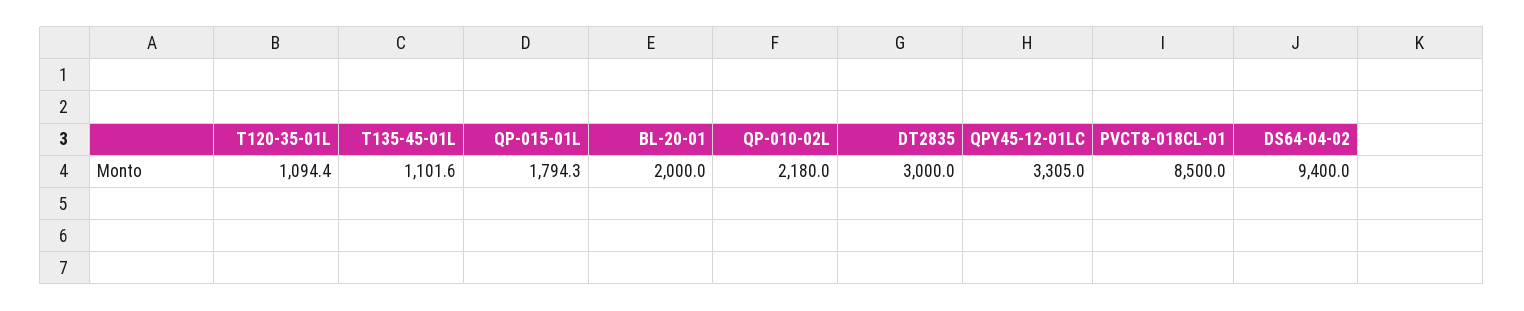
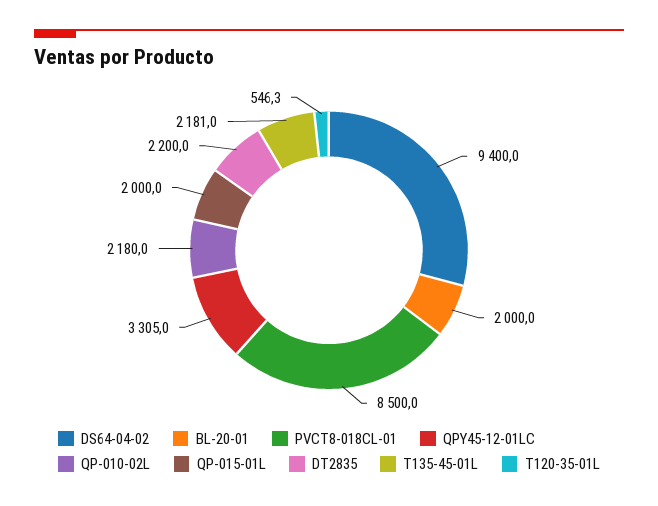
  {
-   "T120-35-01L": 1094.4,
+   "T120-35-01L": 546.3,
-   "T135-45-01L": 1101.6,
+   "T135-45-01L": 2181,
-   "QP-015-01L": 1794.3,
+   "QP-015-01L": 2000,
    "BL-20-01": 2000,
    "QP-010-02L": 2180,
-   "DT2835": 3000,
+   "DT2835": 2200,
    "QPY45-12-01LC": 3305,
    "PVCT8-018CL-01": 8500,
    "DS64-04-02": 9400
  }

